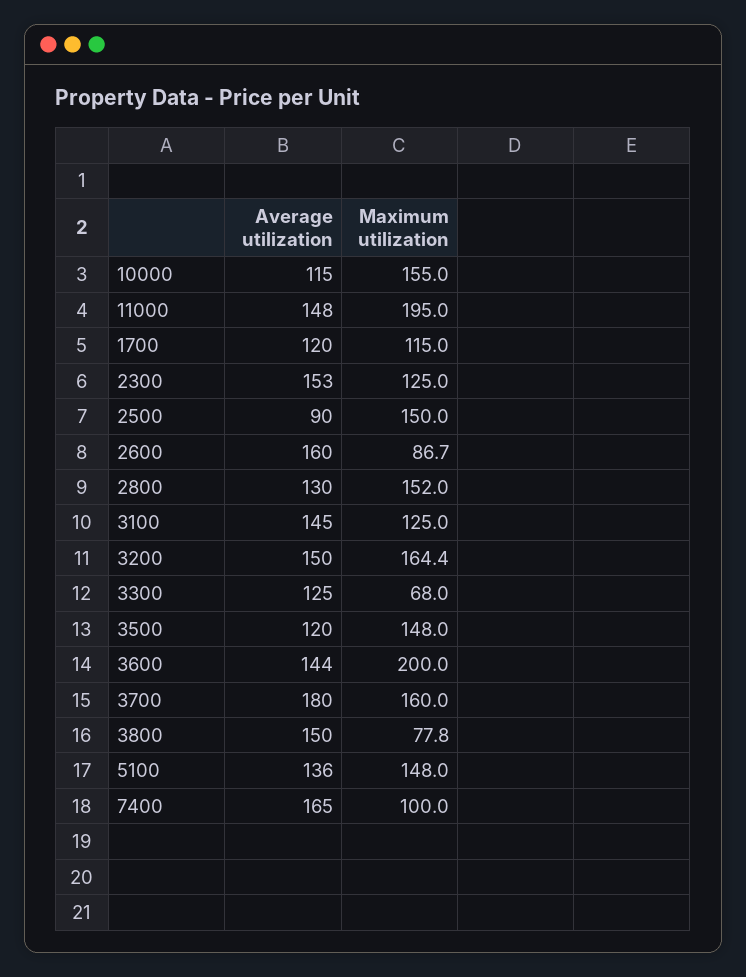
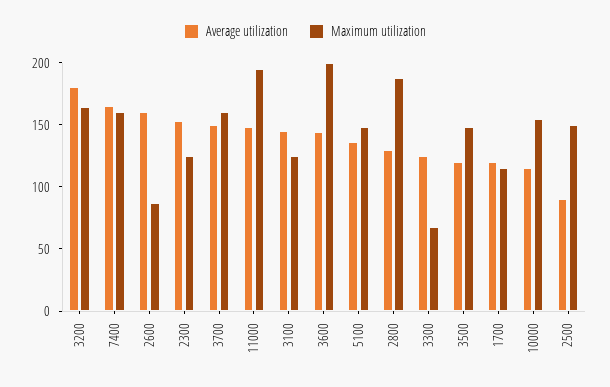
  {
    "Average utilization": {
      "10000": 115,
      "11000": 148,
      "1700": 120,
      "2300": 153,
      "2500": 90,
      "2600": 160,
      "2800": 130,
      "3100": 145,
-     "3200": 150,
+     "3200": 180,
      "3300": 125,
      "3500": 120,
      "3600": 144,
-     "3700": 180,
+     "3700": 150,
-     "3800": 150,
      "5100": 136,
      "7400": 165
    },
    "Maximum utilization": {
      "10000": 155,
      "11000": 195,
      "1700": 115,
      "2300": 125,
      "2500": 150,
      "2600": 86.7,
-     "2800": 152,
+     "2800": 190,
      "3100": 125,
      "3200": 164.4,
      "3300": 68,
      "3500": 148,
      "3600": 200,
      "3700": 160,
-     "3800": 77.8,
      "5100": 148,
-     "7400": 100
+     "7400": 160
    }
  }

